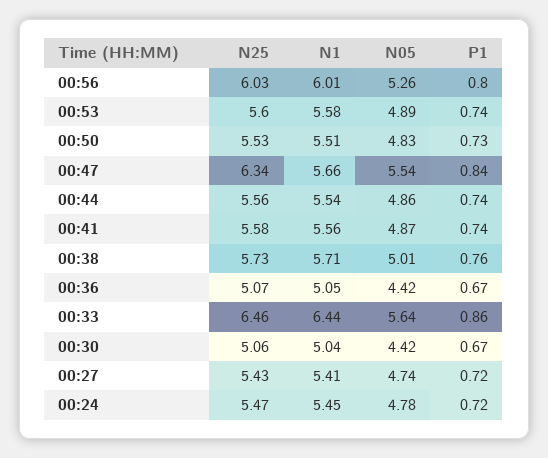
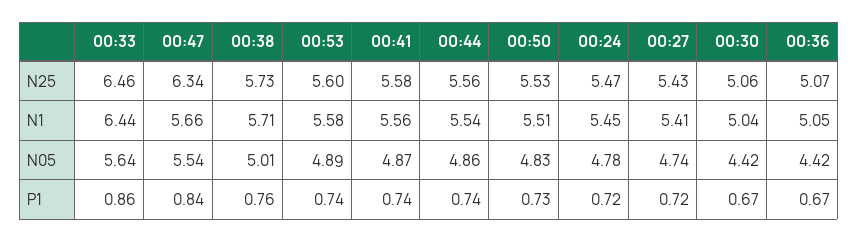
  {
    "N25": {
-     "00:56": 6.03,
      "00:53": 5.6,
      "00:50": 5.53,
      "00:47": 6.34,
      "00:44": 5.56,
      "00:41": 5.58,
      "00:38": 5.73,
      "00:36": 5.07,
      "00:33": 6.46,
      "00:30": 5.06,
      "00:27": 5.43,
      "00:24": 5.47
    },
    "N1": {
-     "00:56": 6.01,
      "00:53": 5.58,
      "00:50": 5.51,
      "00:47": 5.66,
      "00:44": 5.54,
      "00:41": 5.56,
      "00:38": 5.71,
      "00:36": 5.05,
      "00:33": 6.44,
      "00:30": 5.04,
      "00:27": 5.41,
      "00:24": 5.45
    },
    "N05": {
-     "00:56": 5.26,
      "00:53": 4.89,
      "00:50": 4.83,
      "00:47": 5.54,
      "00:44": 4.86,
      "00:41": 4.87,
      "00:38": 5.01,
      "00:36": 4.42,
      "00:33": 5.64,
      "00:30": 4.42,
      "00:27": 4.74,
      "00:24": 4.78
    },
    "P1": {
-     "00:56": 0.8,
      "00:53": 0.74,
      "00:50": 0.73,
      "00:47": 0.84,
      "00:44": 0.74,
      "00:41": 0.74,
      "00:38": 0.76,
      "00:36": 0.67,
      "00:33": 0.86,
      "00:30": 0.67,
      "00:27": 0.72,
      "00:24": 0.72
    }
  }

